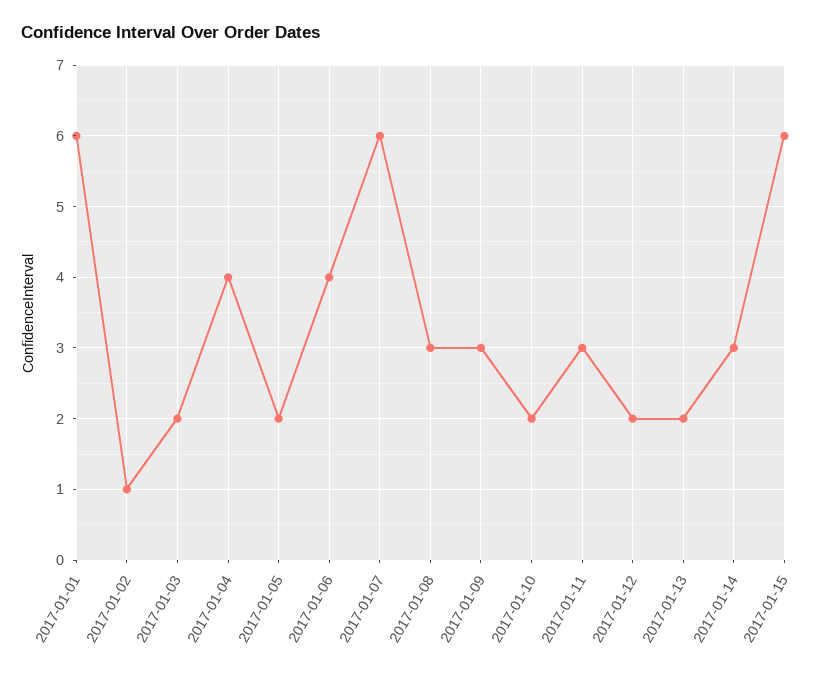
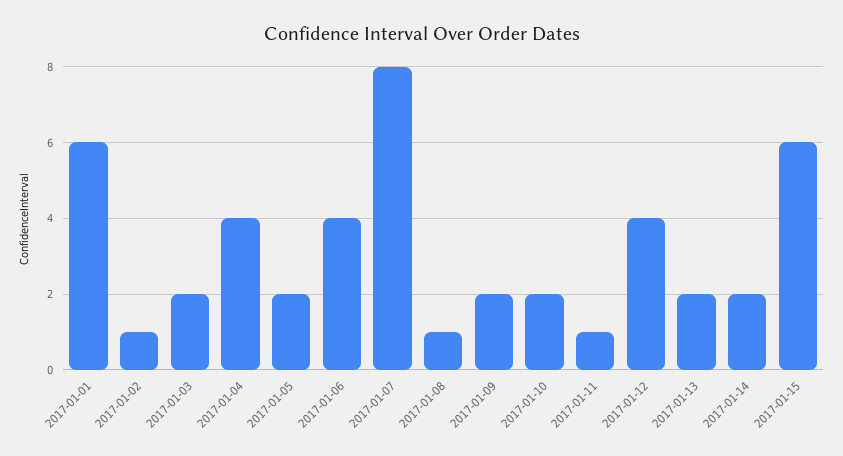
  {
    "2017-01-01": 6,
    "2017-01-02": 1,
    "2017-01-03": 2,
    "2017-01-04": 4,
    "2017-01-05": 2,
    "2017-01-06": 4,
-   "2017-01-07": 6,
+   "2017-01-07": 8,
-   "2017-01-08": 3,
+   "2017-01-08": 1,
-   "2017-01-09": 3,
+   "2017-01-09": 2,
    "2017-01-10": 2,
-   "2017-01-11": 3,
+   "2017-01-11": 1,
-   "2017-01-12": 2,
+   "2017-01-12": 4,
    "2017-01-13": 2,
-   "2017-01-14": 3,
+   "2017-01-14": 2,
    "2017-01-15": 6
  }

